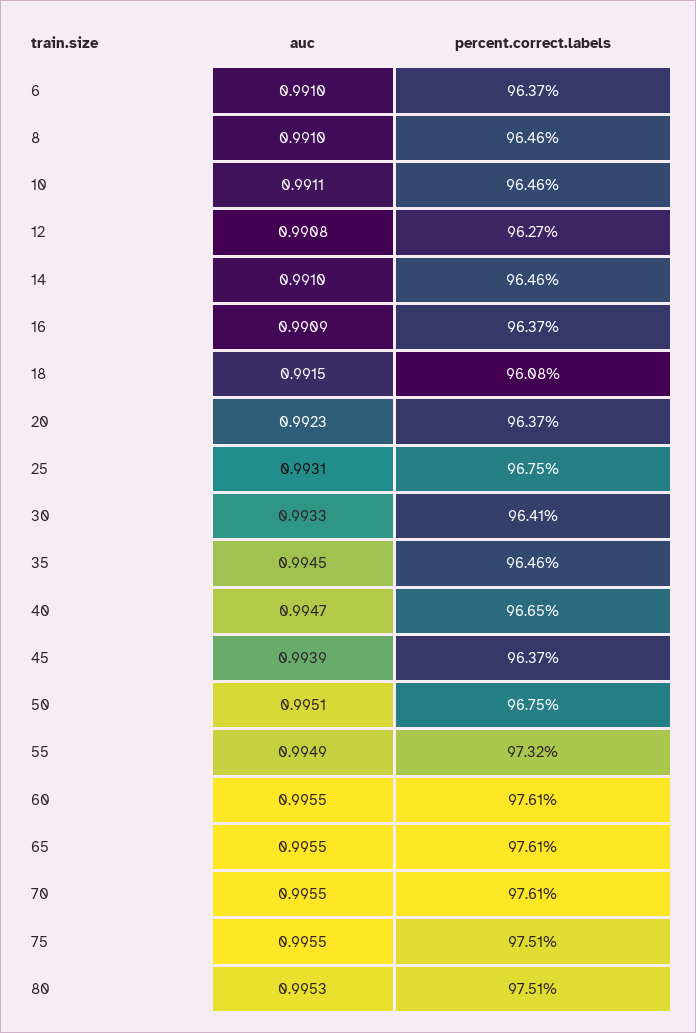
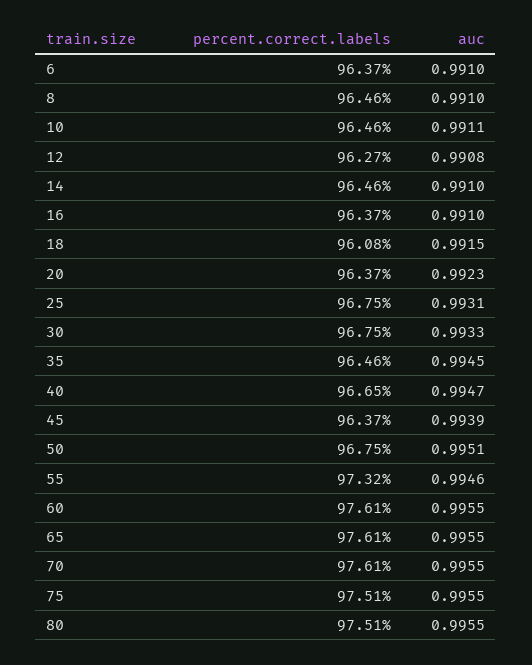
  {
    "auc": {
      "6": 0.991,
      "8": 0.991,
      "10": 0.9911,
      "12": 0.9908,
      "14": 0.991,
-     "16": 0.9909,
+     "16": 0.991,
      "18": 0.9915,
      "20": 0.9923,
      "25": 0.9931,
      "30": 0.9933,
      "35": 0.9945,
      "40": 0.9947,
      "45": 0.9939,
      "50": 0.9951,
-     "55": 0.9949,
+     "55": 0.9946,
      "60": 0.9955,
      "65": 0.9955,
      "70": 0.9955,
      "75": 0.9955,
-     "80": 0.9953
+     "80": 0.9955
    },
    "percent.correct.labels": {
      "6": 96.37,
      "8": 96.46,
      "10": 96.46,
      "12": 96.27,
      "14": 96.46,
      "16": 96.37,
      "18": 96.08,
      "20": 96.37,
      "25": 96.75,
-     "30": 96.41,
+     "30": 96.75,
      "35": 96.46,
      "40": 96.65,
      "45": 96.37,
      "50": 96.75,
      "55": 97.32,
      "60": 97.61,
      "65": 97.61,
      "70": 97.61,
      "75": 97.51,
      "80": 97.51
    }
  }

